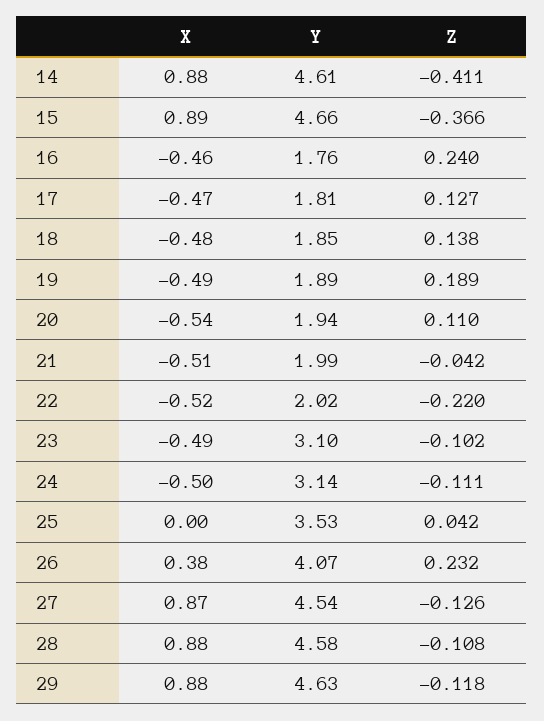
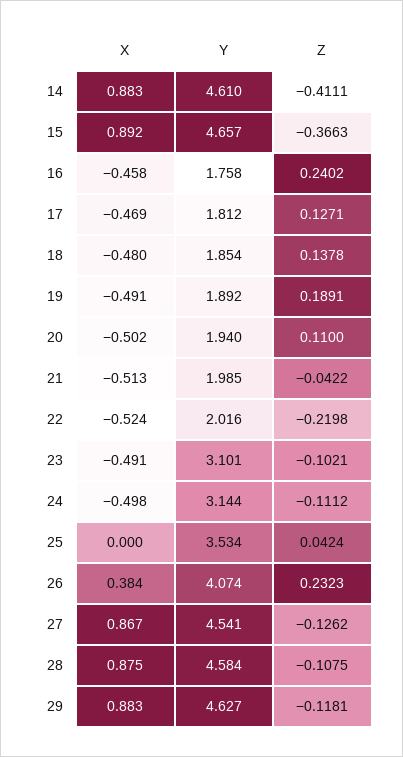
  {
    "X": {
      "14": 0.883,
      "15": 0.892,
      "16": -0.458,
      "17": -0.469,
      "18": -0.48,
      "19": -0.491,
-     "20": -0.54,
+     "20": -0.502,
      "21": -0.513,
      "22": -0.524,
      "23": -0.491,
      "24": -0.498,
      "25": 0,
      "26": 0.384,
      "27": 0.867,
      "28": 0.875,
      "29": 0.883
    },
    "Y": {
      "14": 4.61,
      "15": 4.657,
      "16": 1.758,
      "17": 1.812,
      "18": 1.854,
      "19": 1.892,
      "20": 1.94,
      "21": 1.985,
      "22": 2.016,
      "23": 3.101,
      "24": 3.144,
      "25": 3.534,
      "26": 4.074,
      "27": 4.541,
      "28": 4.584,
      "29": 4.627
    },
    "Z": {
      "14": -0.4111,
      "15": -0.3663,
      "16": 0.2402,
      "17": 0.1271,
      "18": 0.1378,
      "19": 0.1891,
      "20": 0.11,
      "21": -0.0422,
      "22": -0.2198,
      "23": -0.1021,
      "24": -0.1112,
      "25": 0.0424,
      "26": 0.2323,
      "27": -0.1262,
      "28": -0.1075,
      "29": -0.1181
    }
  }

